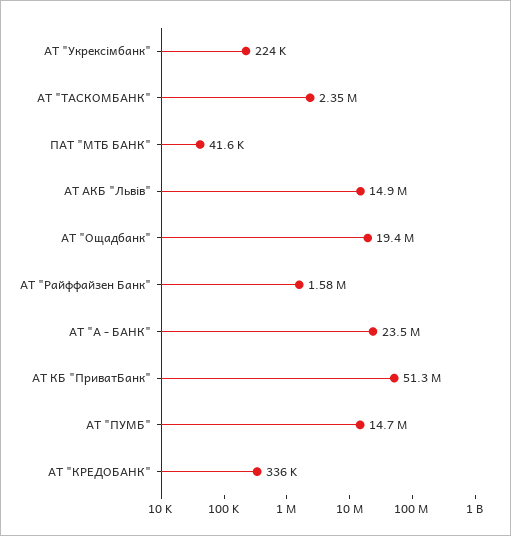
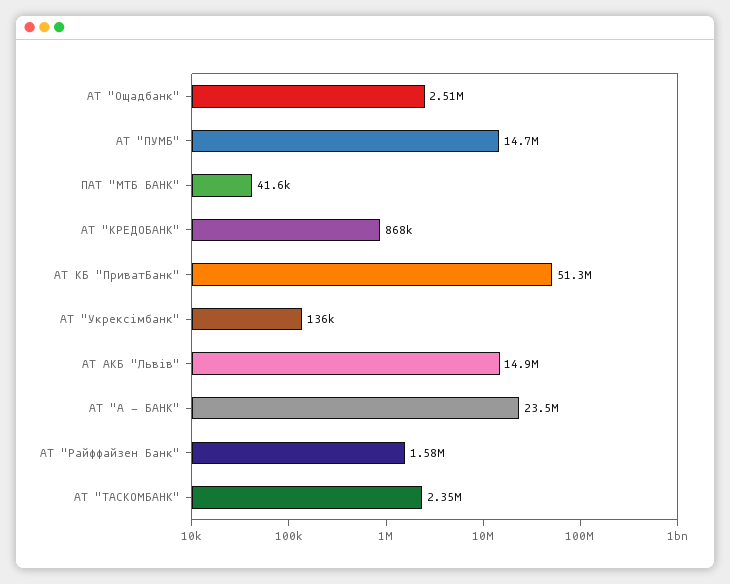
  {
-   "АТ \"Укрексімбанк\"": 224000,
+   "АТ \"Укрексімбанк\"": 136000,
    "АТ \"ТАСКОМБАНК\"": 2350000,
    "ПАТ \"МТБ БАНК\"": 41600,
    "АТ АКБ \"Львів\"": 14900000,
-   "АТ \"Ощадбанк\"": 19400000,
+   "АТ \"Ощадбанк\"": 2510000,
    "АТ \"Райффайзен Банк\"": 1580000,
    "АТ \"А - БАНК\"": 23500000,
    "АТ КБ \"ПриватБанк\"": 51300000,
    "АТ \"ПУМБ\"": 14700000,
-   "АТ \"КРЕДОБАНК\"": 336000
+   "АТ \"КРЕДОБАНК\"": 868000
  }

